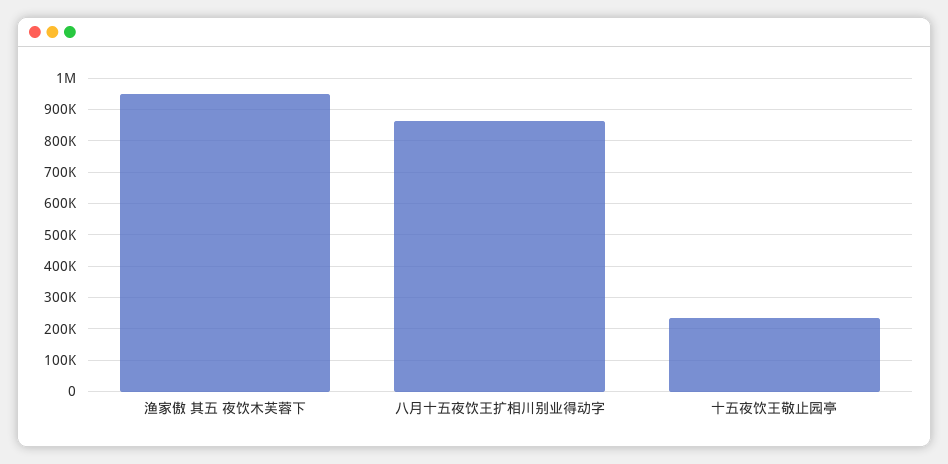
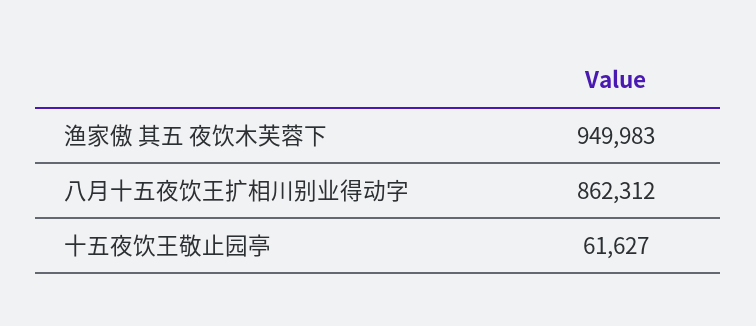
  {
    "渔家傲 其五 夜饮木芙蓉下": 949983,
    "八月十五夜饮王扩相川别业得动字": 862312,
-   "十五夜饮王敬止园亭": 240000
+   "十五夜饮王敬止园亭": 61627
  }

